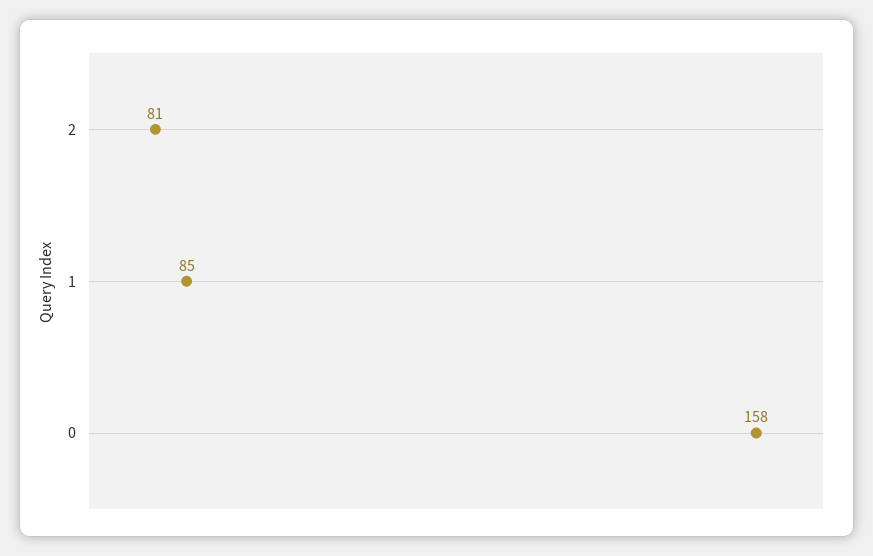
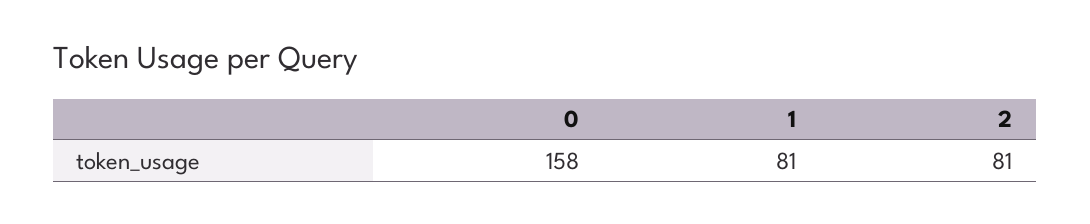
  {
    "2": 81,
-   "1": 85,
+   "1": 81,
    "0": 158
  }

